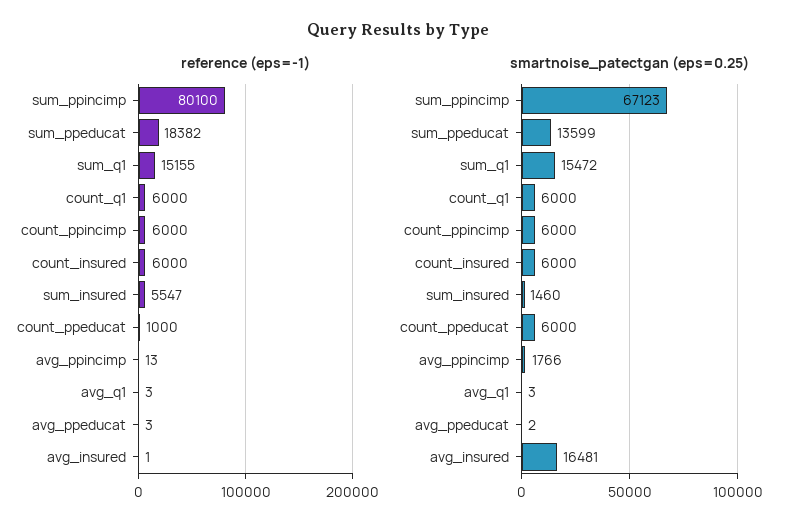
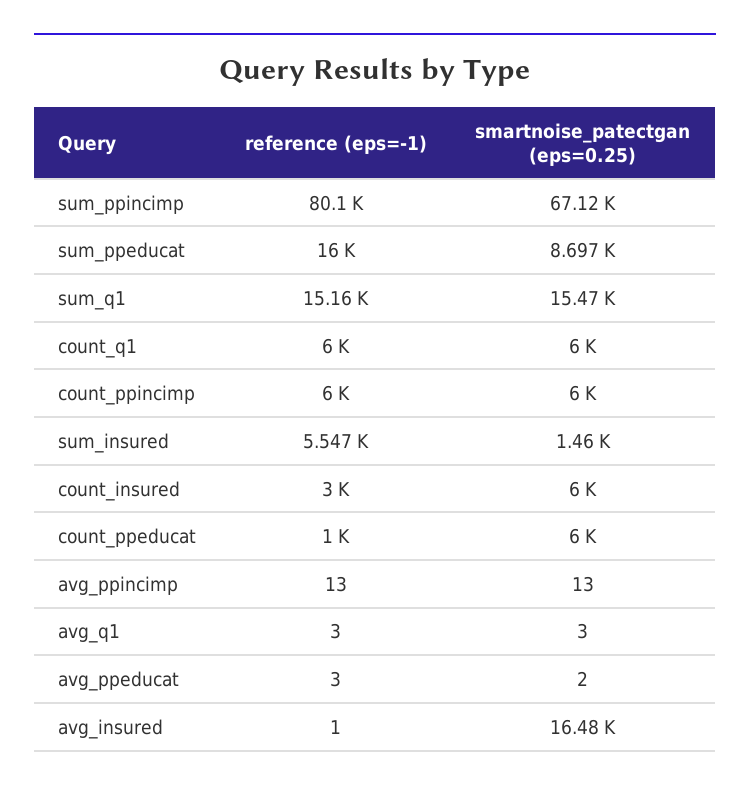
  {
    "reference (eps=-1)": {
      "sum_ppincimp": 80100,
-     "sum_ppeducat": 18382,
+     "sum_ppeducat": 16000,
      "sum_q1": 15155,
      "count_q1": 6000,
      "count_ppincimp": 6000,
-     "count_insured": 6000,
+     "count_insured": 3000,
      "sum_insured": 5547,
      "count_ppeducat": 1000,
      "avg_ppincimp": 13,
      "avg_q1": 3,
      "avg_ppeducat": 3,
      "avg_insured": 1
    },
    "smartnoise_patectgan (eps=0.25)": {
      "sum_ppincimp": 67123,
-     "sum_ppeducat": 13599,
+     "sum_ppeducat": 8697,
      "sum_q1": 15472,
      "count_q1": 6000,
      "count_ppincimp": 6000,
      "count_insured": 6000,
      "sum_insured": 1460,
      "count_ppeducat": 6000,
-     "avg_ppincimp": 1766,
+     "avg_ppincimp": 13,
      "avg_q1": 3,
      "avg_ppeducat": 2,
      "avg_insured": 16481
    }
  }

